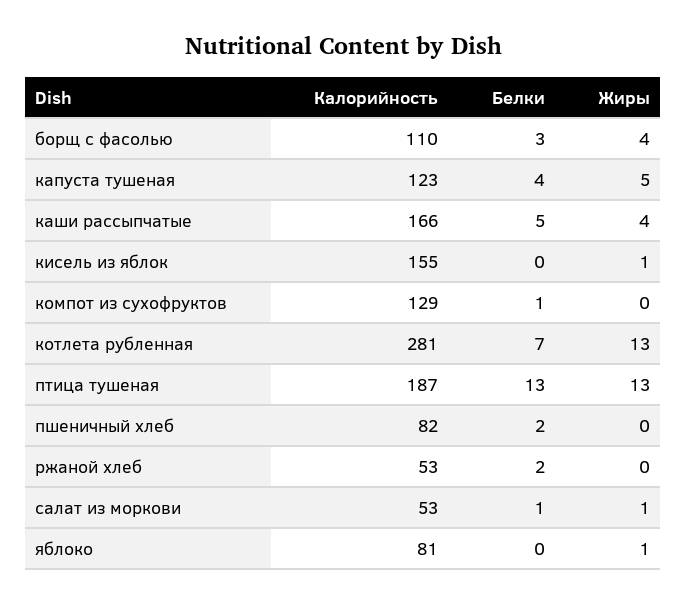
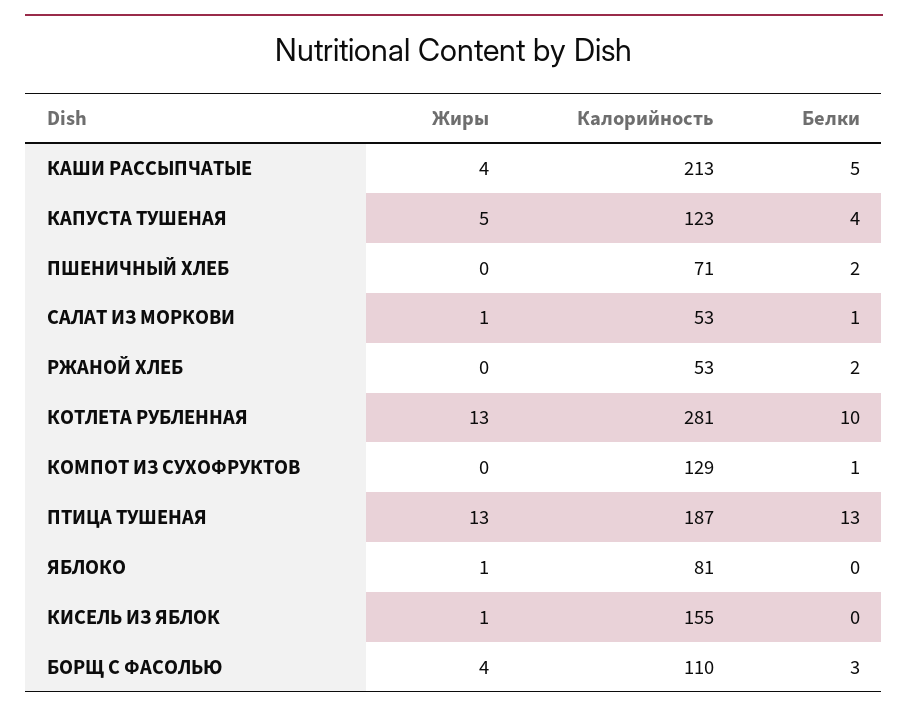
  {
    "Калорийность": {
      "борщ с фасолью": 110,
      "капуста тушеная": 123,
-     "каши рассыпчатые": 166,
+     "каши рассыпчатые": 213,
      "кисель из яблок": 155,
      "компот из сухофруктов": 129,
      "котлета рубленная": 281,
      "птица тушеная": 187,
-     "пшеничный хлеб": 82,
+     "пшеничный хлеб": 71,
      "ржаной хлеб": 53,
      "салат из моркови": 53,
      "яблоко": 81
    },
    "Белки": {
      "борщ с фасолью": 3,
      "капуста тушеная": 4,
      "каши рассыпчатые": 5,
      "кисель из яблок": 0,
      "компот из сухофруктов": 1,
-     "котлета рубленная": 7,
+     "котлета рубленная": 10,
      "птица тушеная": 13,
      "пшеничный хлеб": 2,
      "ржаной хлеб": 2,
      "салат из моркови": 1,
      "яблоко": 0
    },
    "Жиры": {
      "борщ с фасолью": 4,
      "капуста тушеная": 5,
      "каши рассыпчатые": 4,
      "кисель из яблок": 1,
      "компот из сухофруктов": 0,
      "котлета рубленная": 13,
      "птица тушеная": 13,
      "пшеничный хлеб": 0,
      "ржаной хлеб": 0,
      "салат из моркови": 1,
      "яблоко": 1
    }
  }

